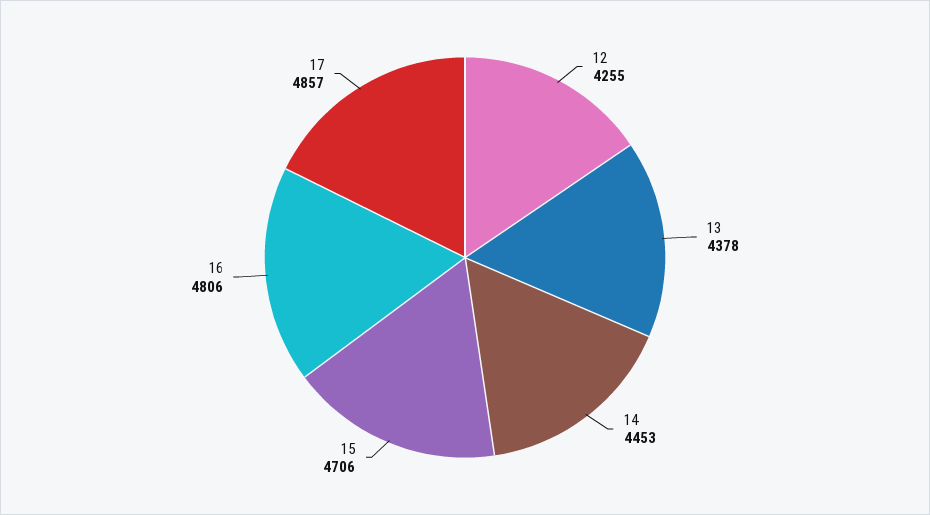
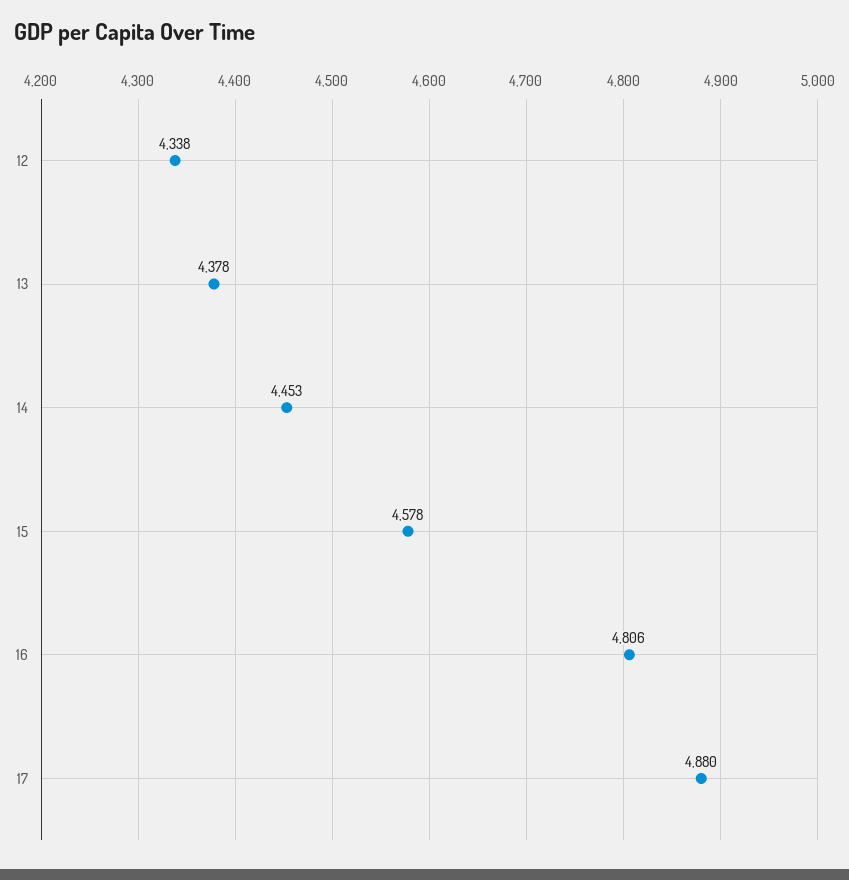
  {
-   "12": 4255,
+   "12": 4338,
    "13": 4378,
    "14": 4453,
-   "15": 4706,
+   "15": 4578,
    "16": 4806,
-   "17": 4857
+   "17": 4880
  }

